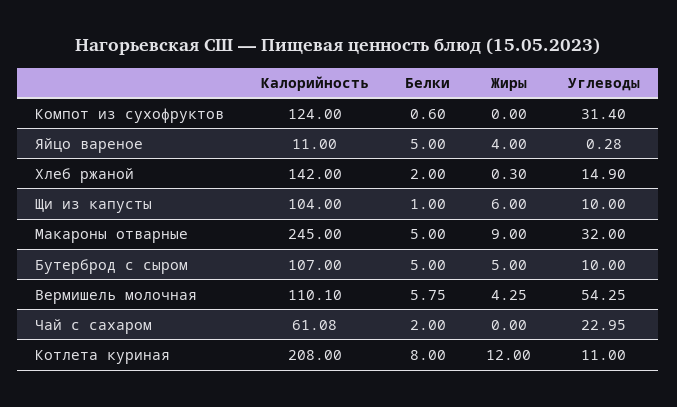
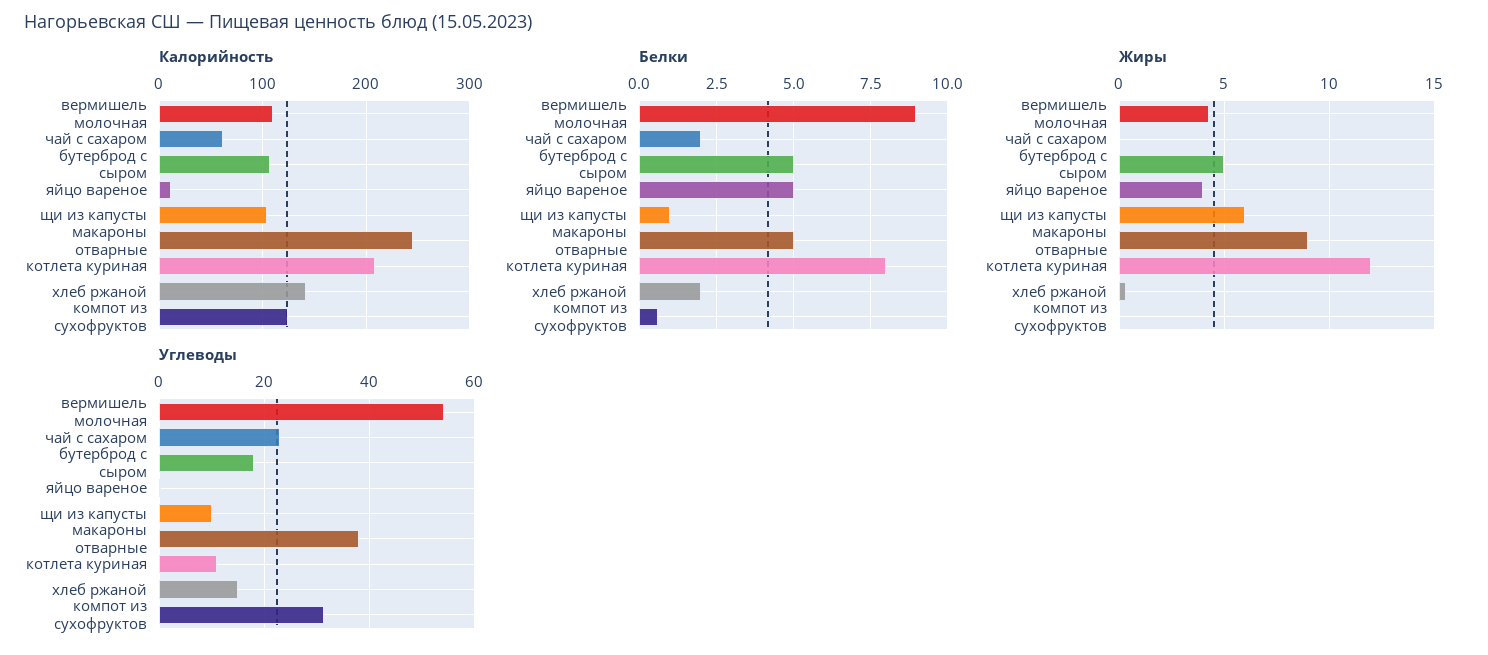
  {
    "Калорийность": {
      "Компот из сухофруктов": 124,
      "Яйцо вареное": 11,
      "Хлеб ржаной": 142,
      "Щи из капусты": 104,
      "Макароны отварные": 245,
      "Бутерброд с сыром": 107,
      "Вермишель молочная": 110.1,
      "Чай с сахаром": 61.08,
      "Котлета куриная": 208
    },
    "Белки": {
      "Компот из сухофруктов": 0.6,
      "Яйцо вареное": 5,
      "Хлеб ржаной": 2,
      "Щи из капусты": 1,
      "Макароны отварные": 5,
      "Бутерброд с сыром": 5,
-     "Вермишель молочная": 5.75,
+     "Вермишель молочная": 9,
      "Чай с сахаром": 2,
      "Котлета куриная": 8
    },
    "Жиры": {
      "Компот из сухофруктов": 0,
      "Яйцо вареное": 4,
      "Хлеб ржаной": 0.3,
      "Щи из капусты": 6,
      "Макароны отварные": 9,
      "Бутерброд с сыром": 5,
      "Вермишель молочная": 4.25,
      "Чай с сахаром": 0,
      "Котлета куриная": 12
    },
    "Углеводы": {
      "Компот из сухофруктов": 31.4,
      "Яйцо вареное": 0.28,
      "Хлеб ржаной": 14.9,
      "Щи из капусты": 10,
-     "Макароны отварные": 32,
+     "Макароны отварные": 38,
-     "Бутерброд с сыром": 10,
+     "Бутерброд с сыром": 18,
      "Вермишель молочная": 54.25,
      "Чай с сахаром": 22.95,
      "Котлета куриная": 11
    }
  }

